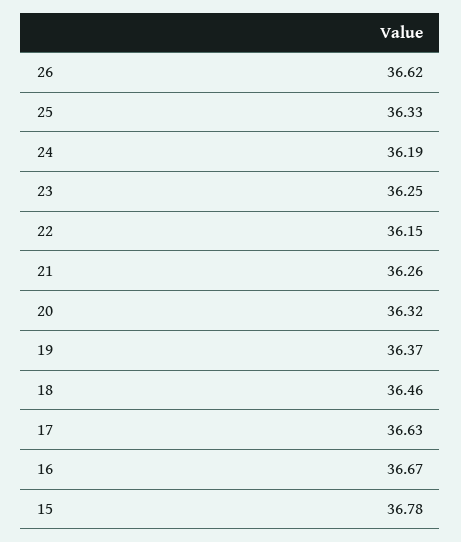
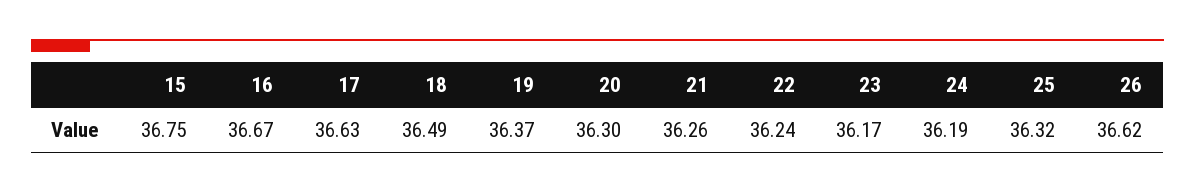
  {
    "26": 36.62,
-   "25": 36.33,
+   "25": 36.32,
    "24": 36.19,
-   "23": 36.25,
+   "23": 36.17,
-   "22": 36.15,
+   "22": 36.24,
    "21": 36.26,
-   "20": 36.32,
+   "20": 36.3,
    "19": 36.37,
-   "18": 36.46,
+   "18": 36.49,
    "17": 36.63,
    "16": 36.67,
-   "15": 36.78
+   "15": 36.75
  }

